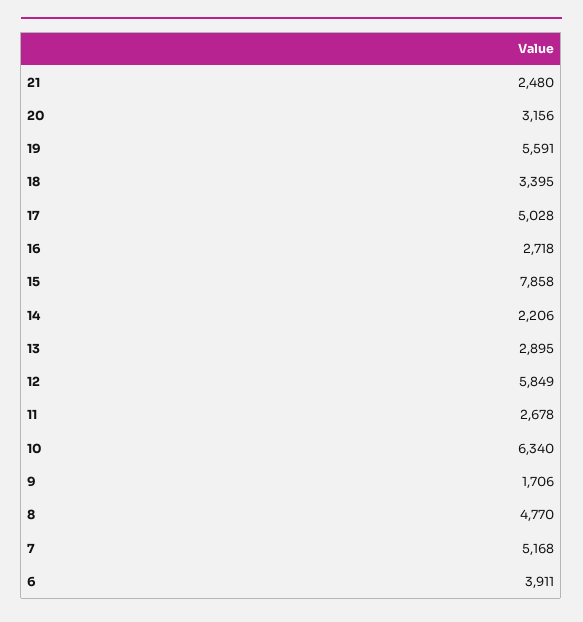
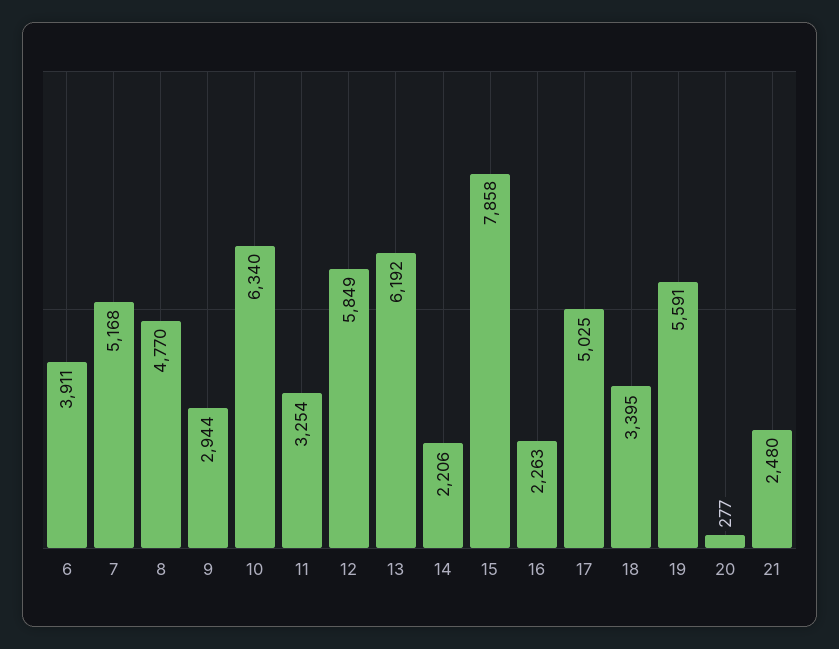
  {
    "21": 2480,
-   "20": 3156,
+   "20": 277,
    "19": 5591,
    "18": 3395,
-   "17": 5028,
+   "17": 5025,
-   "16": 2718,
+   "16": 2263,
    "15": 7858,
    "14": 2206,
-   "13": 2895,
+   "13": 6192,
    "12": 5849,
-   "11": 2678,
+   "11": 3254,
    "10": 6340,
-   "9": 1706,
+   "9": 2944,
    "8": 4770,
    "7": 5168,
    "6": 3911
  }

